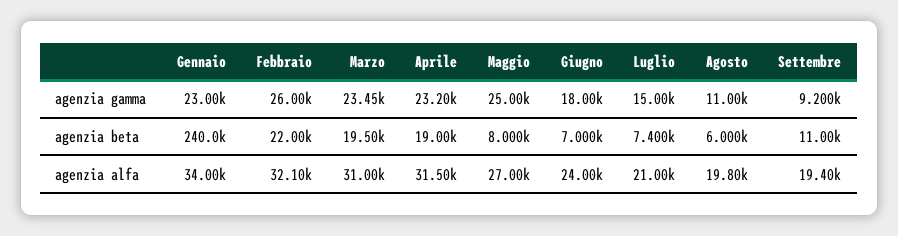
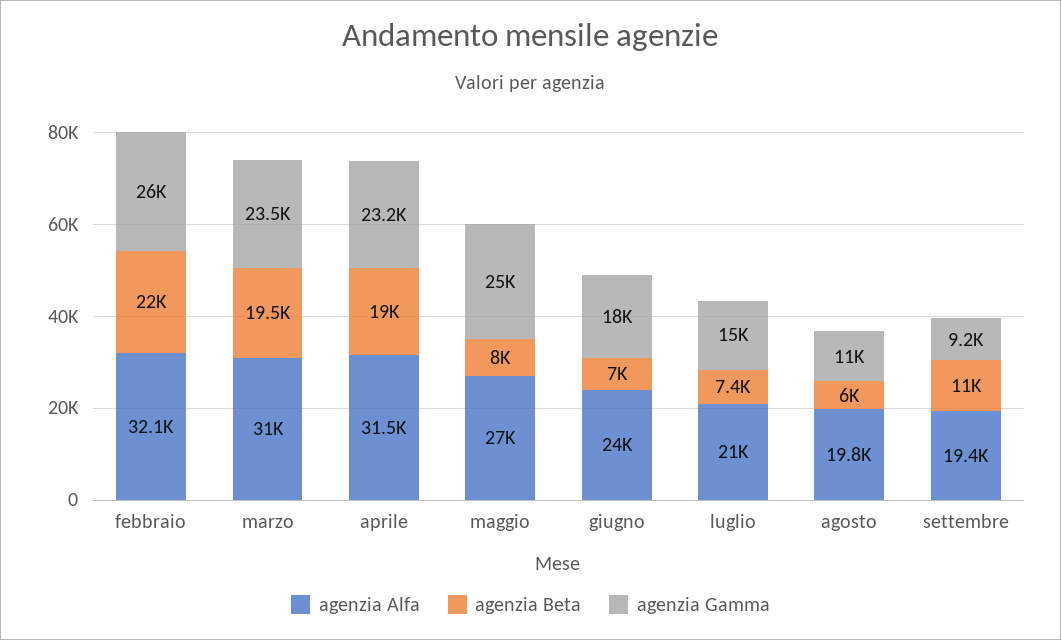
  {
    "agenzia gamma": {
-     "Gennaio": 23000,
      "Febbraio": 26000,
      "Marzo": 23450,
      "Aprile": 23200,
      "Maggio": 25000,
      "Giugno": 18000,
      "Luglio": 15000,
      "Agosto": 11000,
      "Settembre": 9200
    },
    "agenzia beta": {
-     "Gennaio": 240000,
      "Febbraio": 22000,
      "Marzo": 19500,
      "Aprile": 19000,
      "Maggio": 8000,
      "Giugno": 7000,
      "Luglio": 7400,
      "Agosto": 6000,
      "Settembre": 11000
    },
    "agenzia alfa": {
-     "Gennaio": 34000,
      "Febbraio": 32100,
      "Marzo": 31000,
      "Aprile": 31500,
      "Maggio": 27000,
      "Giugno": 24000,
      "Luglio": 21000,
      "Agosto": 19800,
      "Settembre": 19400
    }
  }

